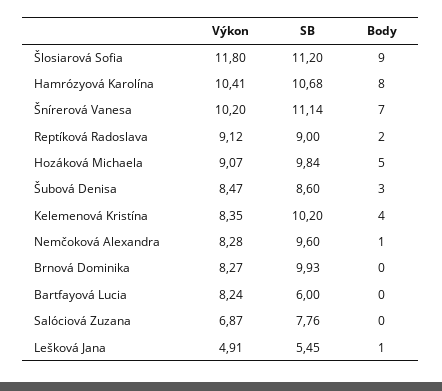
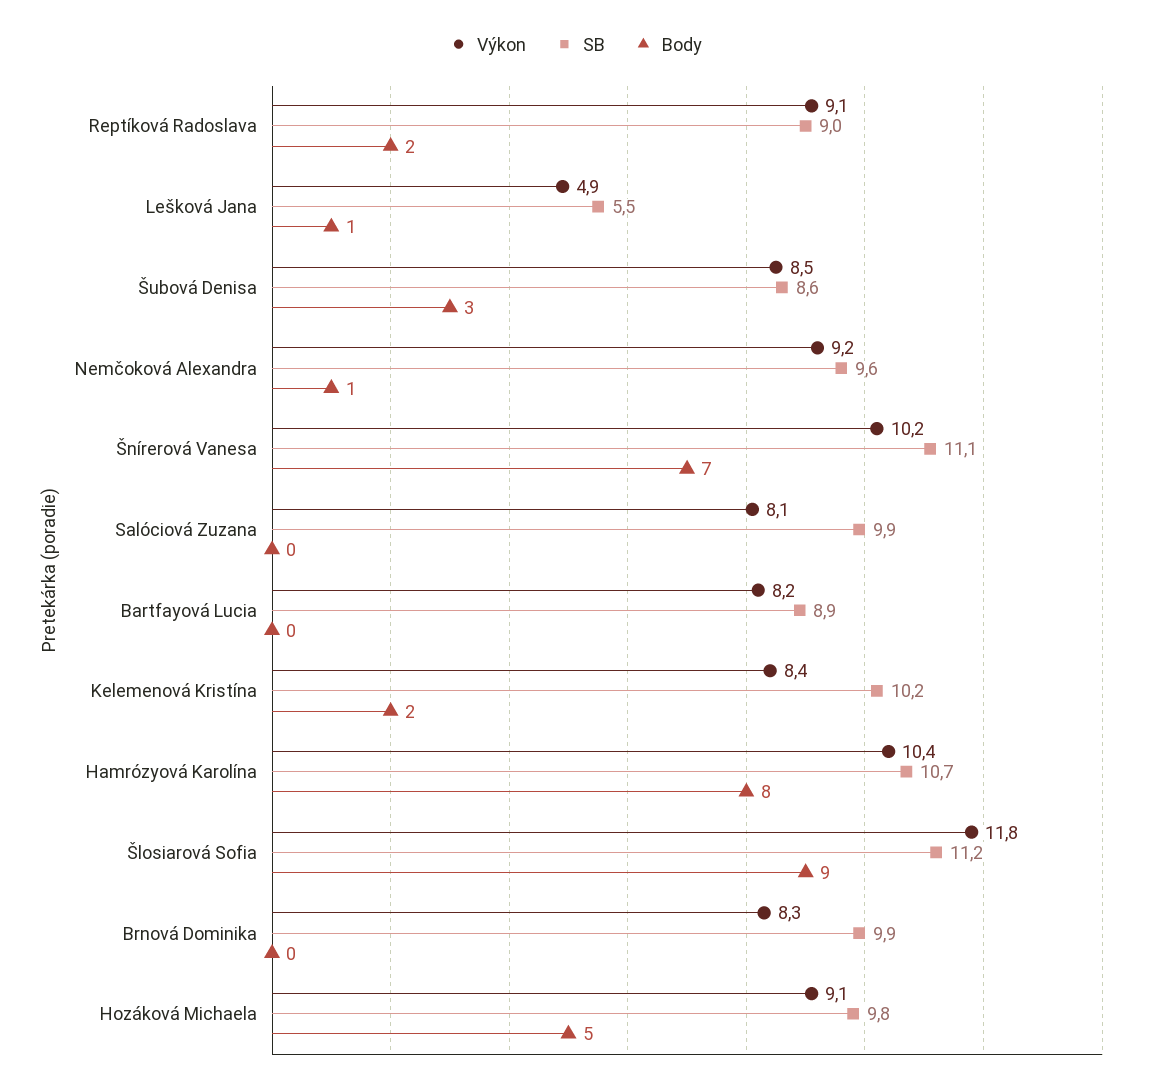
  {
    "Výkon": {
      "Šlosiarová Sofia": 11.8,
      "Hamrózyová Karolína": 10.41,
      "Šnírerová Vanesa": 10.2,
      "Reptíková Radoslava": 9.12,
      "Hozáková Michaela": 9.07,
      "Šubová Denisa": 8.47,
      "Kelemenová Kristína": 8.35,
-     "Nemčoková Alexandra": 8.28,
+     "Nemčoková Alexandra": 9.2,
      "Brnová Dominika": 8.27,
      "Bartfayová Lucia": 8.24,
-     "Salóciová Zuzana": 6.87,
+     "Salóciová Zuzana": 8.1,
      "Lešková Jana": 4.91
    },
    "SB": {
      "Šlosiarová Sofia": 11.2,
      "Hamrózyová Karolína": 10.68,
      "Šnírerová Vanesa": 11.14,
      "Reptíková Radoslava": 9,
      "Hozáková Michaela": 9.84,
      "Šubová Denisa": 8.6,
      "Kelemenová Kristína": 10.2,
      "Nemčoková Alexandra": 9.6,
      "Brnová Dominika": 9.93,
-     "Bartfayová Lucia": 6,
+     "Bartfayová Lucia": 8.9,
-     "Salóciová Zuzana": 7.76,
+     "Salóciová Zuzana": 9.9,
      "Lešková Jana": 5.45
    },
    "Body": {
      "Šlosiarová Sofia": 9,
      "Hamrózyová Karolína": 8,
      "Šnírerová Vanesa": 7,
      "Reptíková Radoslava": 2,
      "Hozáková Michaela": 5,
      "Šubová Denisa": 3,
-     "Kelemenová Kristína": 4,
+     "Kelemenová Kristína": 2,
      "Nemčoková Alexandra": 1,
      "Brnová Dominika": 0,
      "Bartfayová Lucia": 0,
      "Salóciová Zuzana": 0,
      "Lešková Jana": 1
    }
  }

